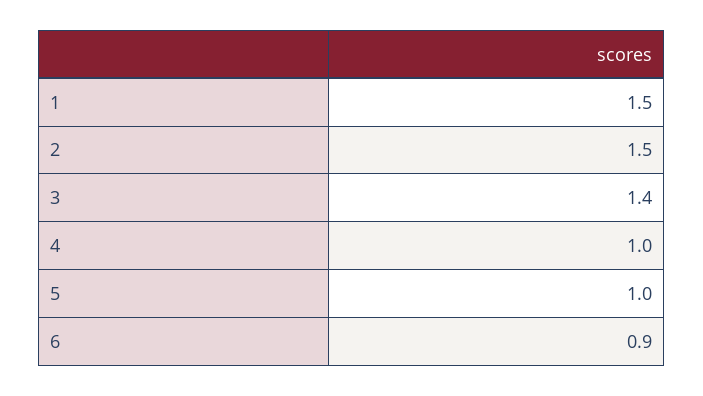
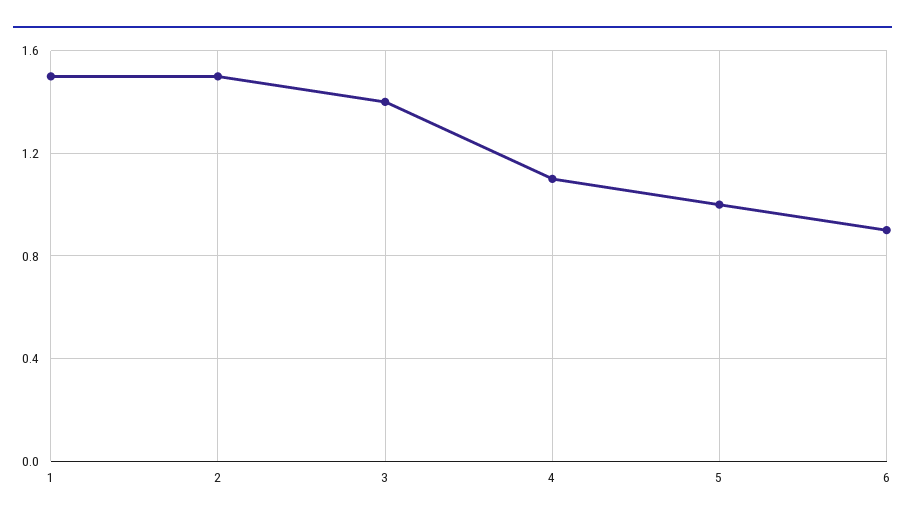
  {
    "1": 1.5,
    "2": 1.5,
    "3": 1.4,
-   "4": 1,
+   "4": 1.1,
    "5": 1,
    "6": 0.9
  }

